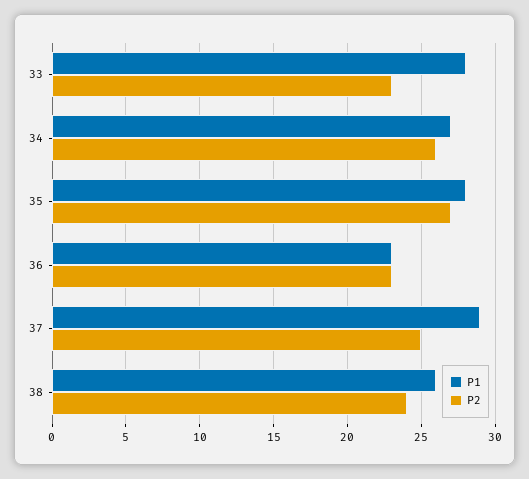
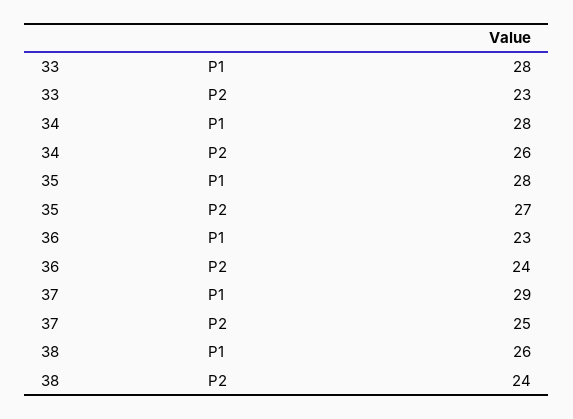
  {
    "P1": {
      "33": 28,
-     "34": 27,
+     "34": 28,
      "35": 28,
      "36": 23,
      "37": 29,
      "38": 26
    },
    "P2": {
      "33": 23,
      "34": 26,
      "35": 27,
-     "36": 23,
+     "36": 24,
      "37": 25,
      "38": 24
    }
  }

